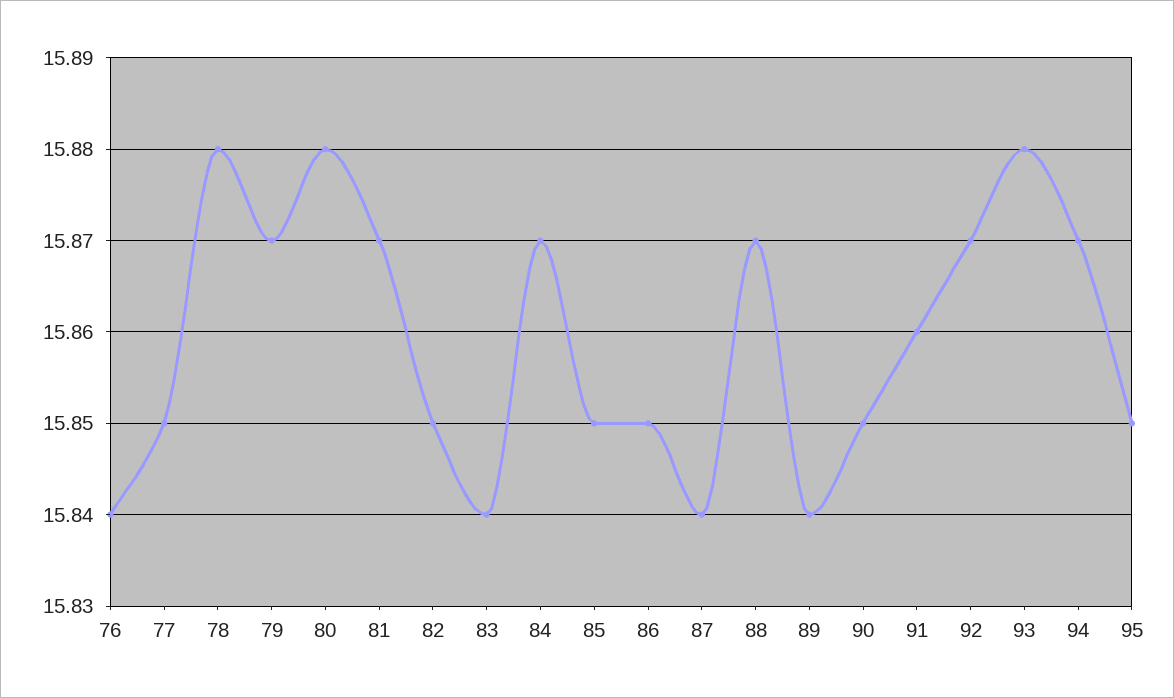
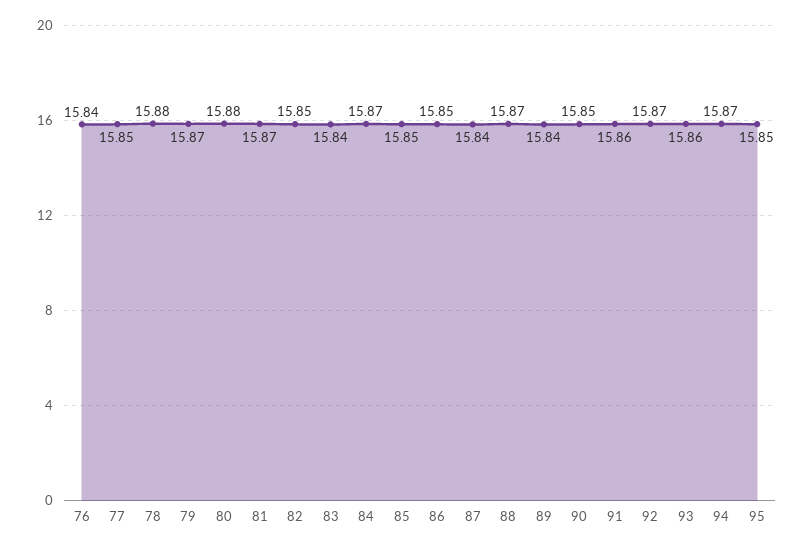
  {
    "76": 15.84,
    "77": 15.85,
    "78": 15.88,
    "79": 15.87,
    "80": 15.88,
    "81": 15.87,
    "82": 15.85,
    "83": 15.84,
    "84": 15.87,
    "85": 15.85,
    "86": 15.85,
    "87": 15.84,
    "88": 15.87,
    "89": 15.84,
    "90": 15.85,
    "91": 15.86,
    "92": 15.87,
-   "93": 15.88,
+   "93": 15.86,
    "94": 15.87,
    "95": 15.85
  }

